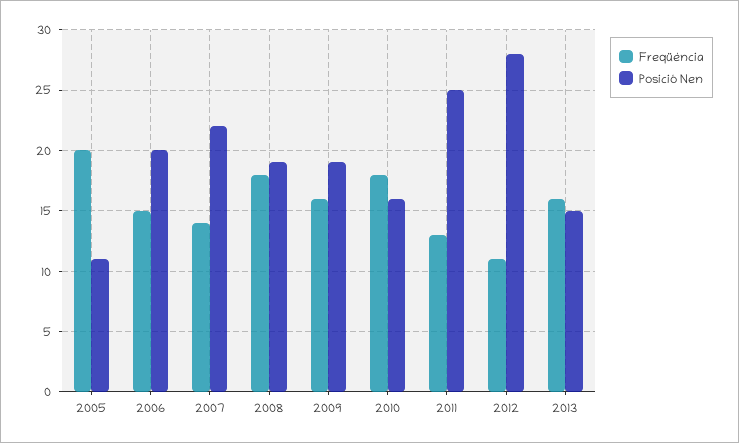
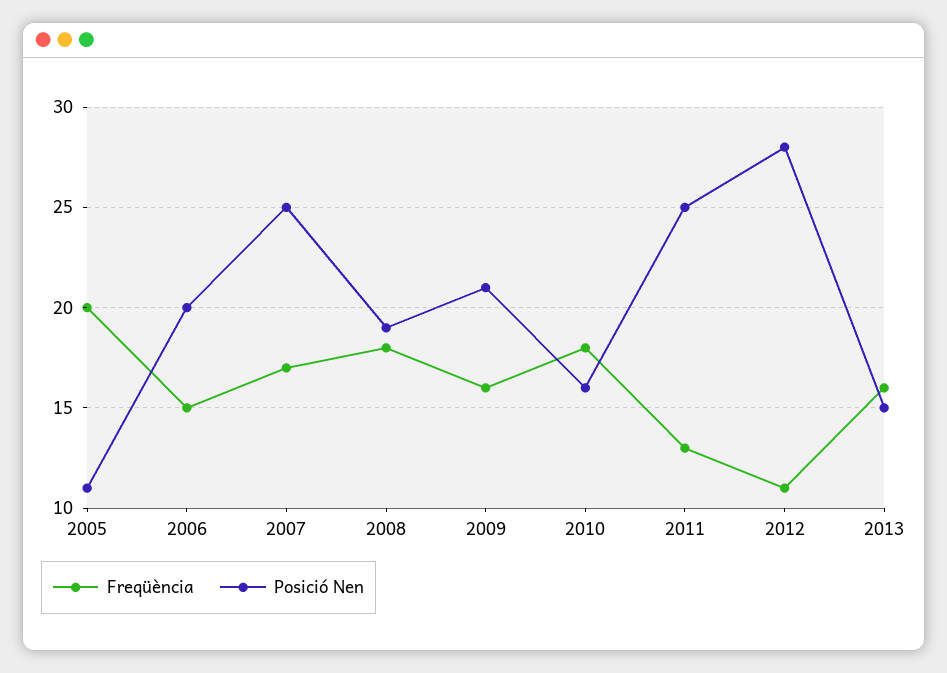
  {
    "Freqüència": {
      "2005": 20,
      "2006": 15,
-     "2007": 14,
+     "2007": 17,
      "2008": 18,
      "2009": 16,
      "2010": 18,
      "2011": 13,
      "2012": 11,
      "2013": 16
    },
    "Posició Nen": {
      "2005": 11,
      "2006": 20,
-     "2007": 22,
+     "2007": 25,
      "2008": 19,
-     "2009": 19,
+     "2009": 21,
      "2010": 16,
      "2011": 25,
      "2012": 28,
      "2013": 15
    }
  }

